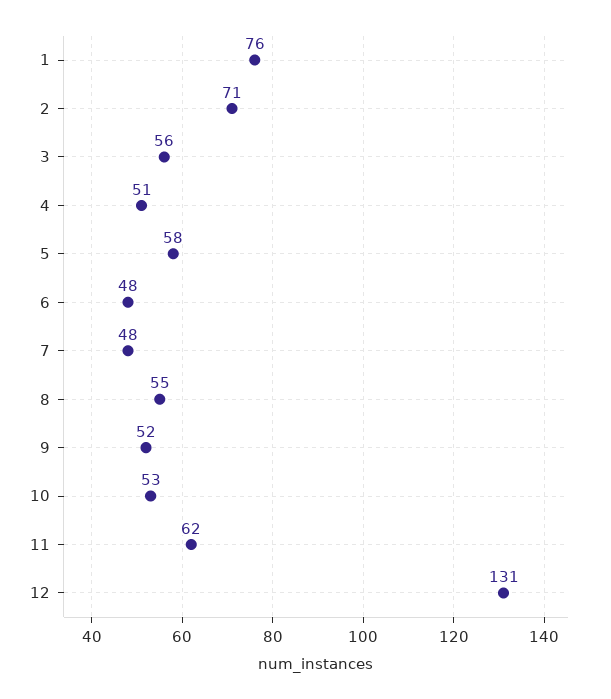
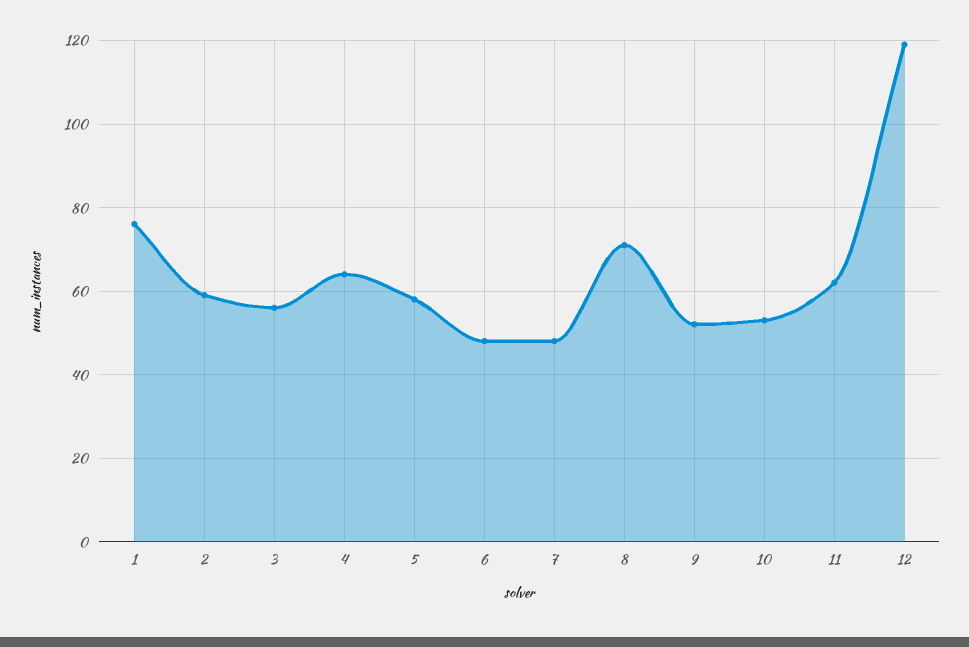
  {
    "1": 76,
-   "2": 71,
+   "2": 60,
    "3": 56,
-   "4": 51,
+   "4": 65,
    "5": 58,
    "6": 48,
    "7": 48,
-   "8": 55,
+   "8": 70,
    "9": 52,
    "10": 53,
    "11": 62,
-   "12": 131
+   "12": 120
  }

